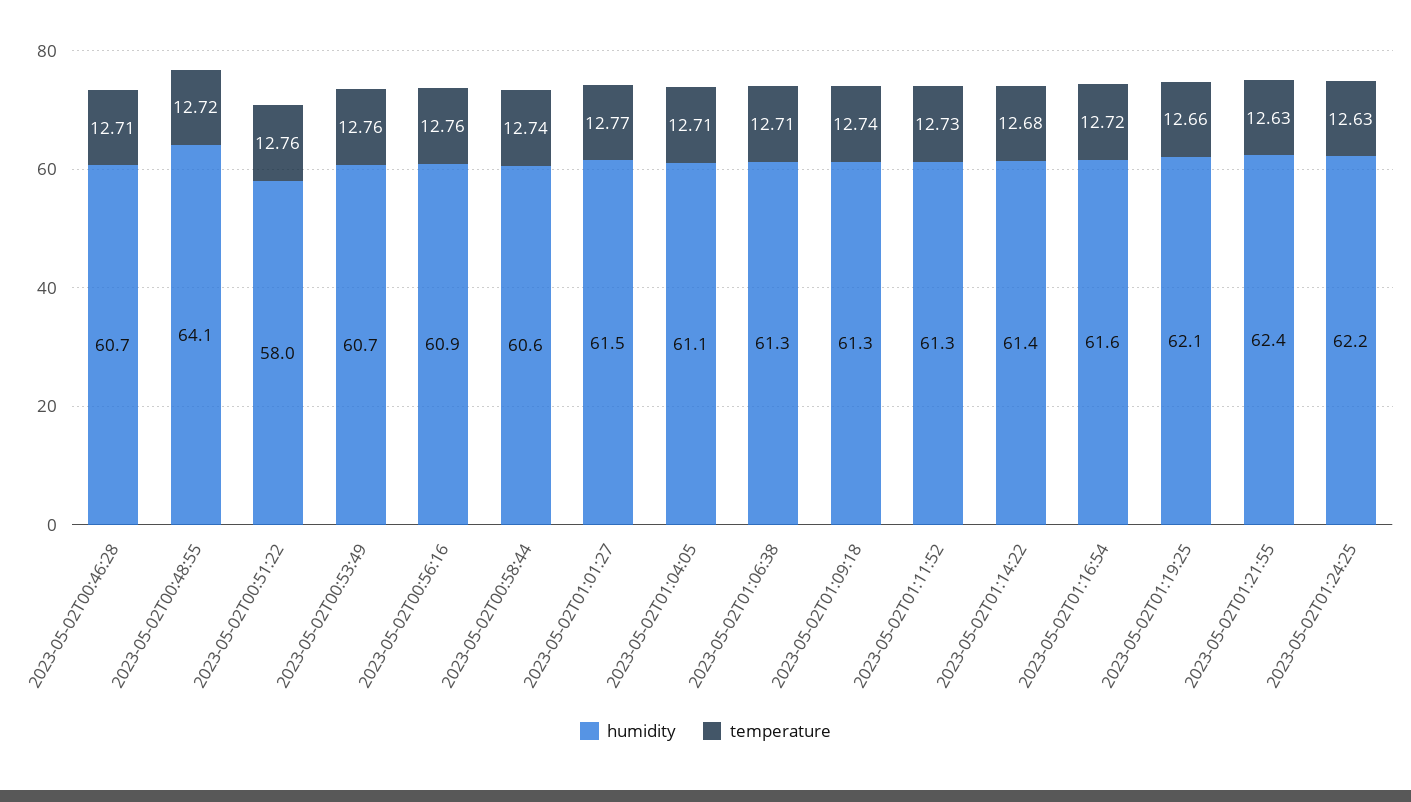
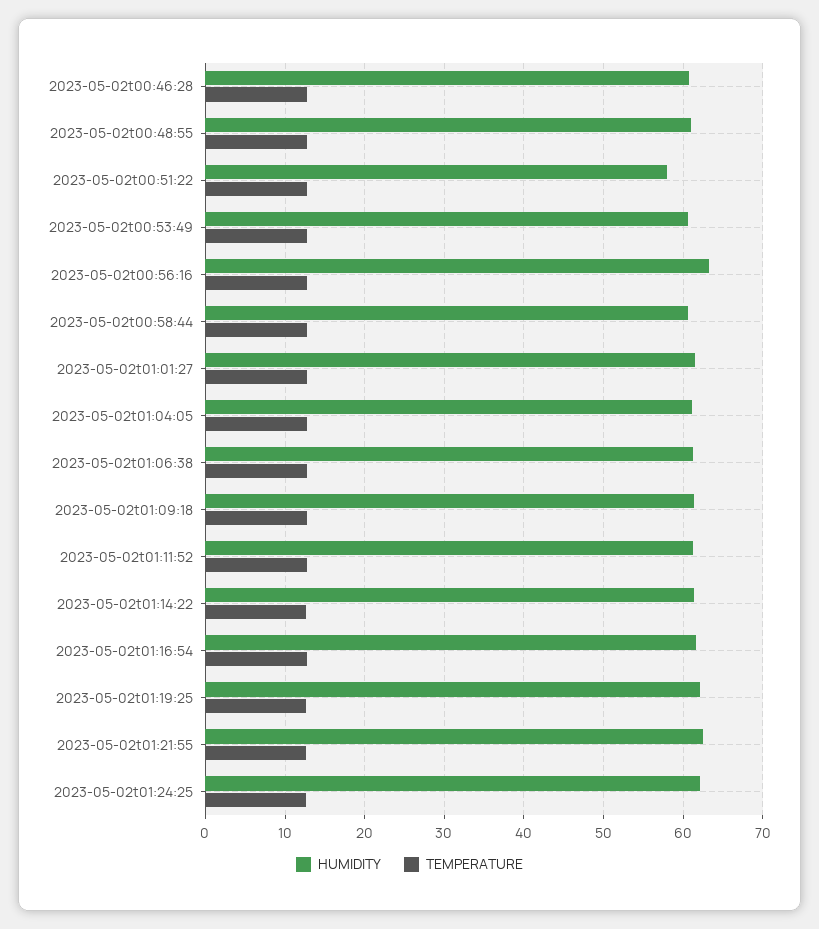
  {
    "humidity": {
      "2023-05-02T00:46:28": 60.7,
-     "2023-05-02T00:48:55": 64.1,
+     "2023-05-02T00:48:55": 61,
      "2023-05-02T00:51:22": 58,
      "2023-05-02T00:53:49": 60.7,
-     "2023-05-02T00:56:16": 60.9,
+     "2023-05-02T00:56:16": 63,
      "2023-05-02T00:58:44": 60.6,
      "2023-05-02T01:01:27": 61.5,
      "2023-05-02T01:04:05": 61.1,
      "2023-05-02T01:06:38": 61.3,
      "2023-05-02T01:09:18": 61.3,
      "2023-05-02T01:11:52": 61.3,
      "2023-05-02T01:14:22": 61.4,
      "2023-05-02T01:16:54": 61.6,
      "2023-05-02T01:19:25": 62.1,
      "2023-05-02T01:21:55": 62.4,
      "2023-05-02T01:24:25": 62.2
    },
    "temperature": {
      "2023-05-02T00:46:28": 12.71,
      "2023-05-02T00:48:55": 12.72,
      "2023-05-02T00:51:22": 12.76,
      "2023-05-02T00:53:49": 12.76,
      "2023-05-02T00:56:16": 12.76,
      "2023-05-02T00:58:44": 12.74,
      "2023-05-02T01:01:27": 12.77,
      "2023-05-02T01:04:05": 12.71,
      "2023-05-02T01:06:38": 12.71,
      "2023-05-02T01:09:18": 12.74,
      "2023-05-02T01:11:52": 12.73,
      "2023-05-02T01:14:22": 12.68,
      "2023-05-02T01:16:54": 12.72,
      "2023-05-02T01:19:25": 12.66,
      "2023-05-02T01:21:55": 12.63,
      "2023-05-02T01:24:25": 12.63
    }
  }

